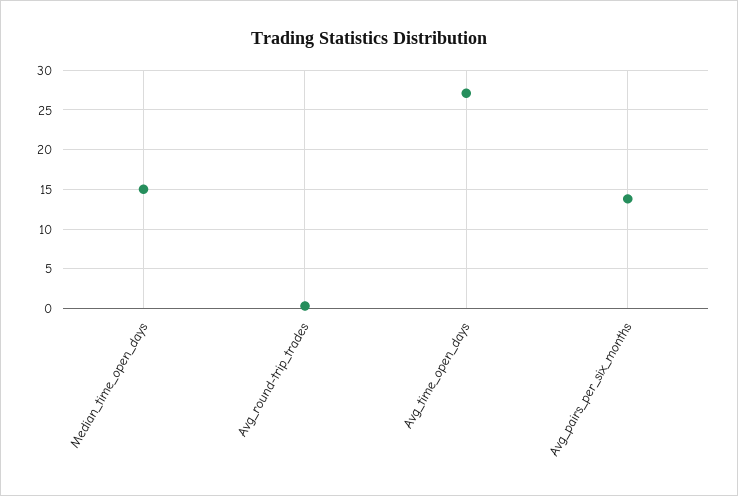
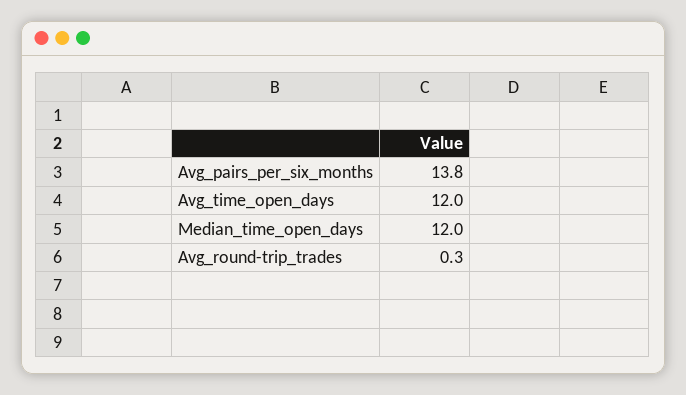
  {
-   "Median_time_open_days": 15,
+   "Median_time_open_days": 12,
    "Avg_round-trip_trades": 0.3,
-   "Avg_time_open_days": 27,
+   "Avg_time_open_days": 12,
    "Avg_pairs_per_six_months": 13.8
  }

